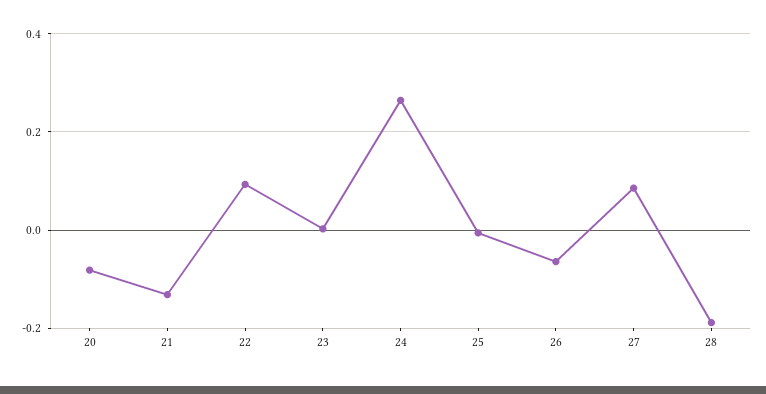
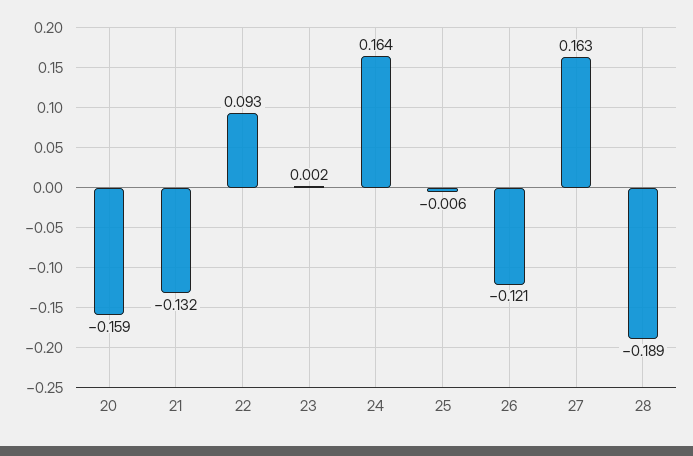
  {
-   "20": -0.08,
+   "20": -0.159,
    "21": -0.132,
    "22": 0.093,
    "23": 0.002,
-   "24": 0.26,
+   "24": 0.164,
    "25": -0.006,
-   "26": -0.06,
+   "26": -0.121,
-   "27": 0.08,
+   "27": 0.163,
    "28": -0.189
  }

